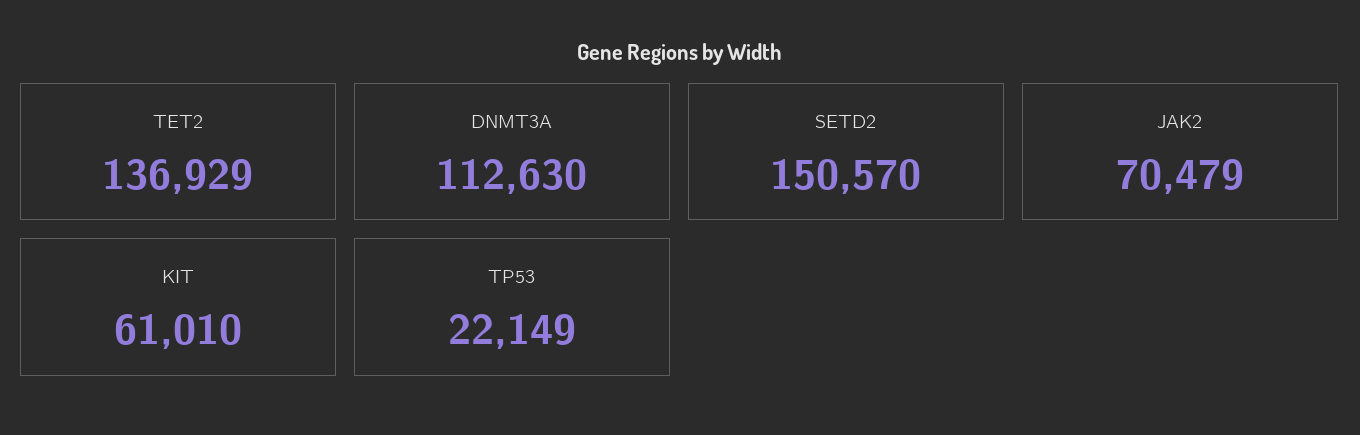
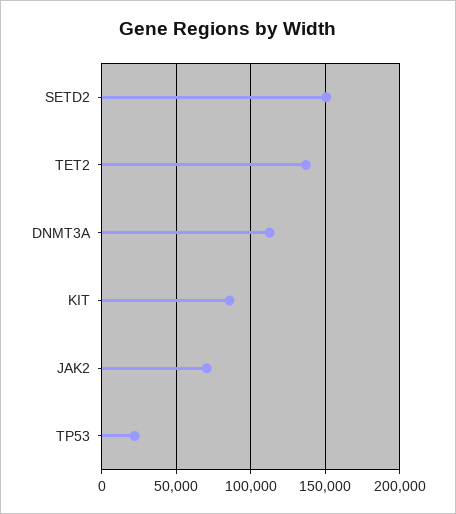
  {
    "TET2": 136929,
    "DNMT3A": 112630,
    "SETD2": 150570,
    "JAK2": 70479,
-   "KIT": 61010,
+   "KIT": 85000,
    "TP53": 22149
  }

